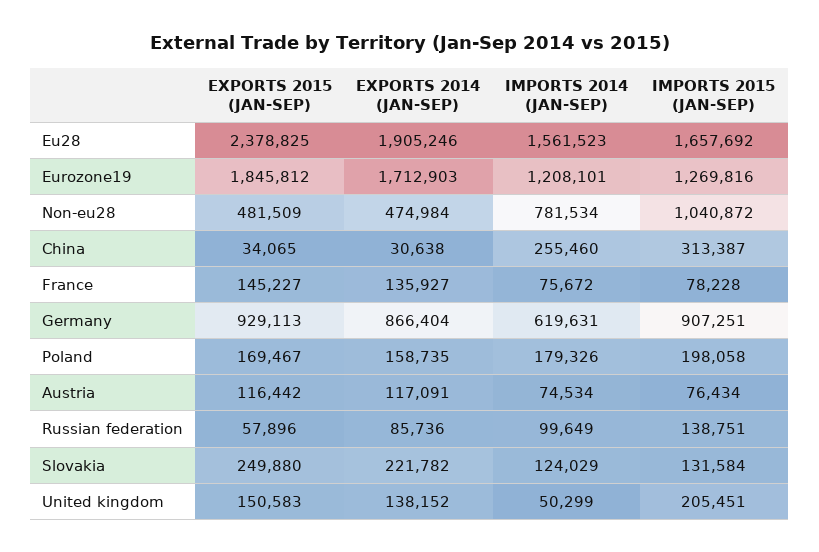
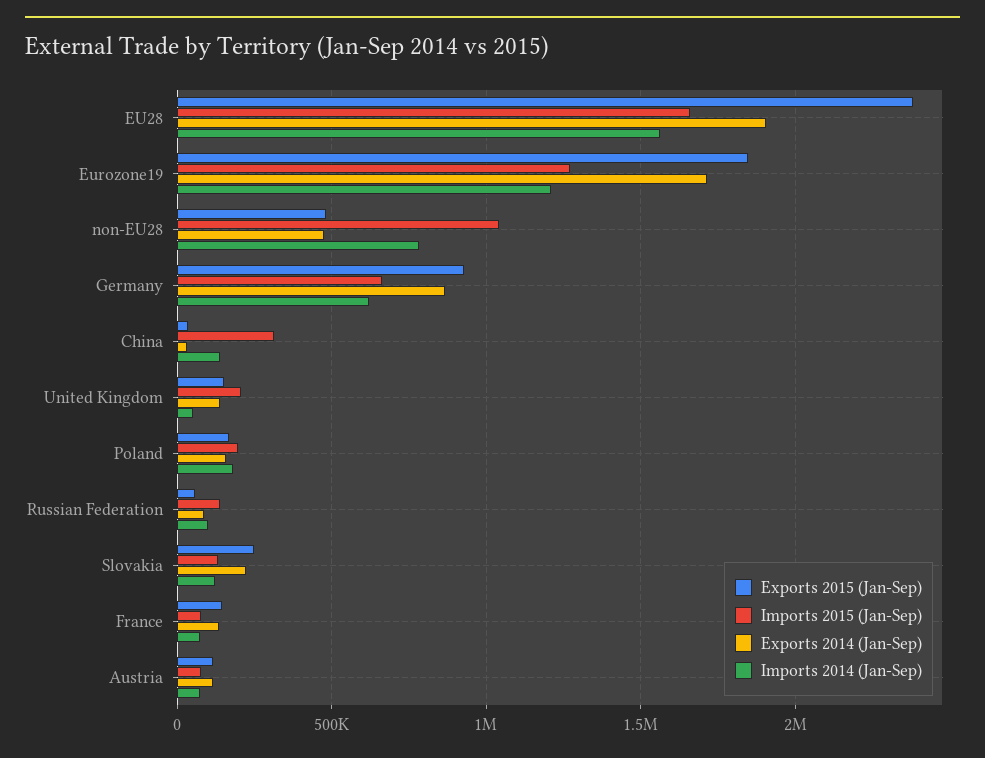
  {
    "EXPORTS 2015 (JAN-SEP)": {
      "Eu28": 2378825,
      "Eurozone19": 1845812,
      "Non-eu28": 481509,
      "China": 34065,
      "France": 145227,
      "Germany": 929113,
      "Poland": 169467,
      "Austria": 116442,
      "Russian federation": 57896,
      "Slovakia": 249880,
      "United kingdom": 150583
    },
    "EXPORTS 2014 (JAN-SEP)": {
      "Eu28": 1905246,
      "Eurozone19": 1712903,
      "Non-eu28": 474984,
      "China": 30638,
      "France": 135927,
      "Germany": 866404,
      "Poland": 158735,
      "Austria": 117091,
      "Russian federation": 85736,
      "Slovakia": 221782,
      "United kingdom": 138152
    },
    "IMPORTS 2014 (JAN-SEP)": {
      "Eu28": 1561523,
      "Eurozone19": 1208101,
      "Non-eu28": 781534,
-     "China": 255460,
+     "China": 150000,
      "France": 75672,
      "Germany": 619631,
      "Poland": 179326,
      "Austria": 74534,
      "Russian federation": 99649,
      "Slovakia": 124029,
      "United kingdom": 50299
    },
    "IMPORTS 2015 (JAN-SEP)": {
      "Eu28": 1657692,
      "Eurozone19": 1269816,
      "Non-eu28": 1040872,
      "China": 313387,
      "France": 78228,
-     "Germany": 907251,
+     "Germany": 650000,
      "Poland": 198058,
      "Austria": 76434,
      "Russian federation": 138751,
      "Slovakia": 131584,
      "United kingdom": 205451
    }
  }

